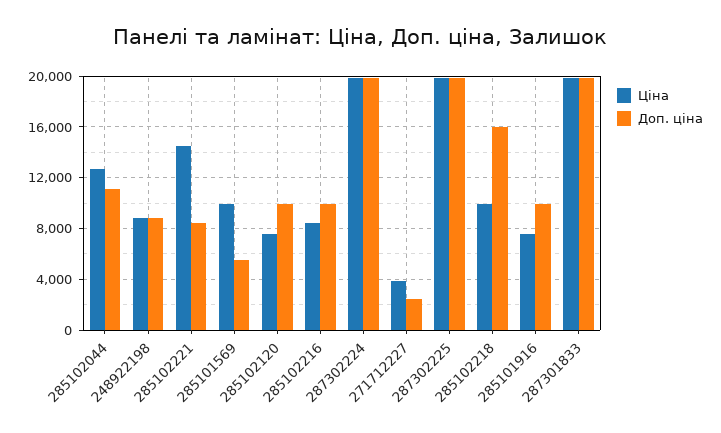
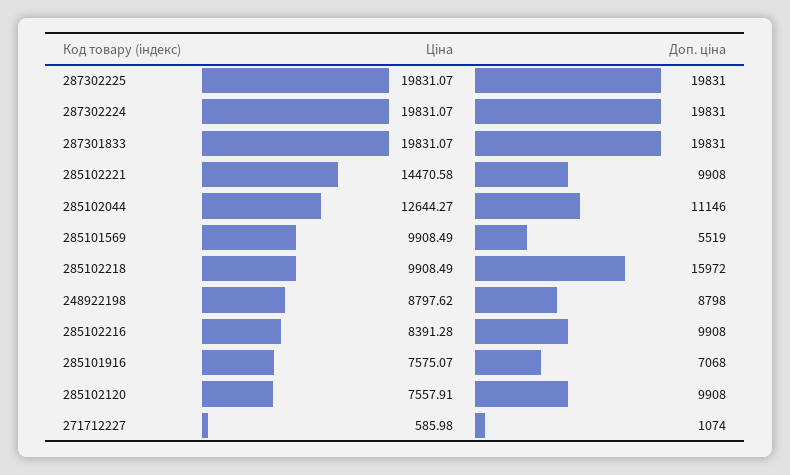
  {
    "Ціна": {
      "285102044": 12644.27,
      "248922198": 8797.62,
      "285102221": 14470.58,
      "285101569": 9908.49,
      "285102120": 7557.91,
      "285102216": 8391.28,
      "287302224": 19831.07,
-     "271712227": 4000,
+     "271712227": 585.98,
      "287302225": 19831.07,
      "285102218": 9908.49,
      "285101916": 7575.07,
      "287301833": 19831.07
    },
    "Доп. ціна": {
      "285102044": 11146,
      "248922198": 8798,
-     "285102221": 8500,
+     "285102221": 9908,
      "285101569": 5519,
      "285102120": 9908,
      "285102216": 9908,
      "287302224": 19831,
-     "271712227": 2500,
+     "271712227": 1074,
      "287302225": 19831,
      "285102218": 15972,
-     "285101916": 10000,
+     "285101916": 7068,
      "287301833": 19831
    }
  }

